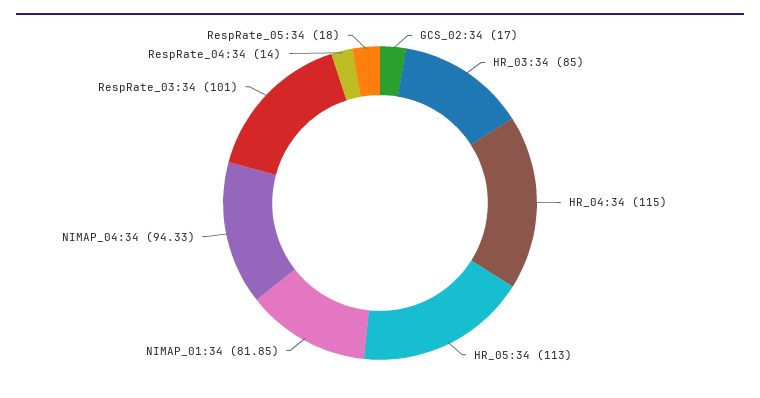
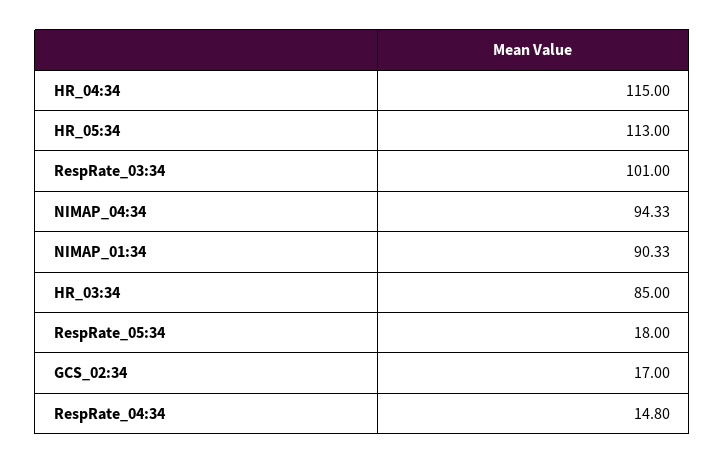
  {
    "GCS_02:34": 17,
    "HR_03:34": 85,
    "HR_04:34": 115,
    "HR_05:34": 113,
-   "NIMAP_01:34": 81.85,
+   "NIMAP_01:34": 90.33,
    "NIMAP_04:34": 94.33,
    "RespRate_03:34": 101,
-   "RespRate_04:34": 14,
+   "RespRate_04:34": 14.8,
    "RespRate_05:34": 18
  }

